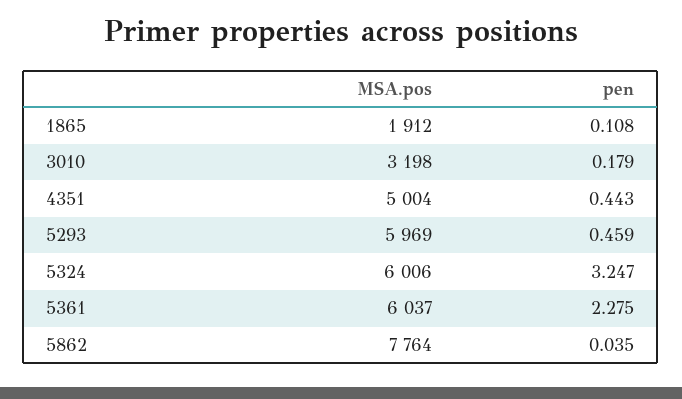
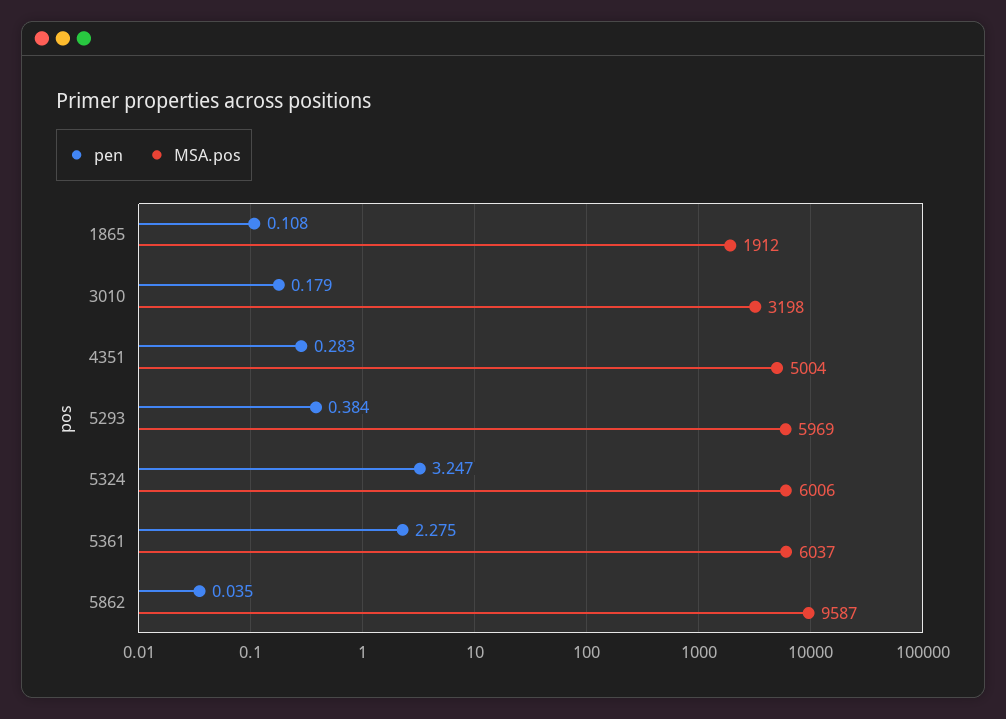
  {
    "MSA.pos": {
      "1865": 1912,
      "3010": 3198,
      "4351": 5004,
      "5293": 5969,
      "5324": 6006,
      "5361": 6037,
-     "5862": 7764
+     "5862": 9587
    },
    "pen": {
      "1865": 0.108,
      "3010": 0.179,
-     "4351": 0.443,
+     "4351": 0.283,
-     "5293": 0.459,
+     "5293": 0.384,
      "5324": 3.247,
      "5361": 2.275,
      "5862": 0.035
    }
  }

